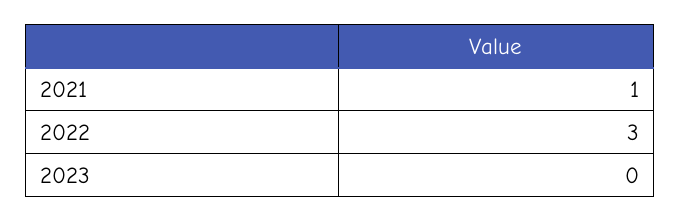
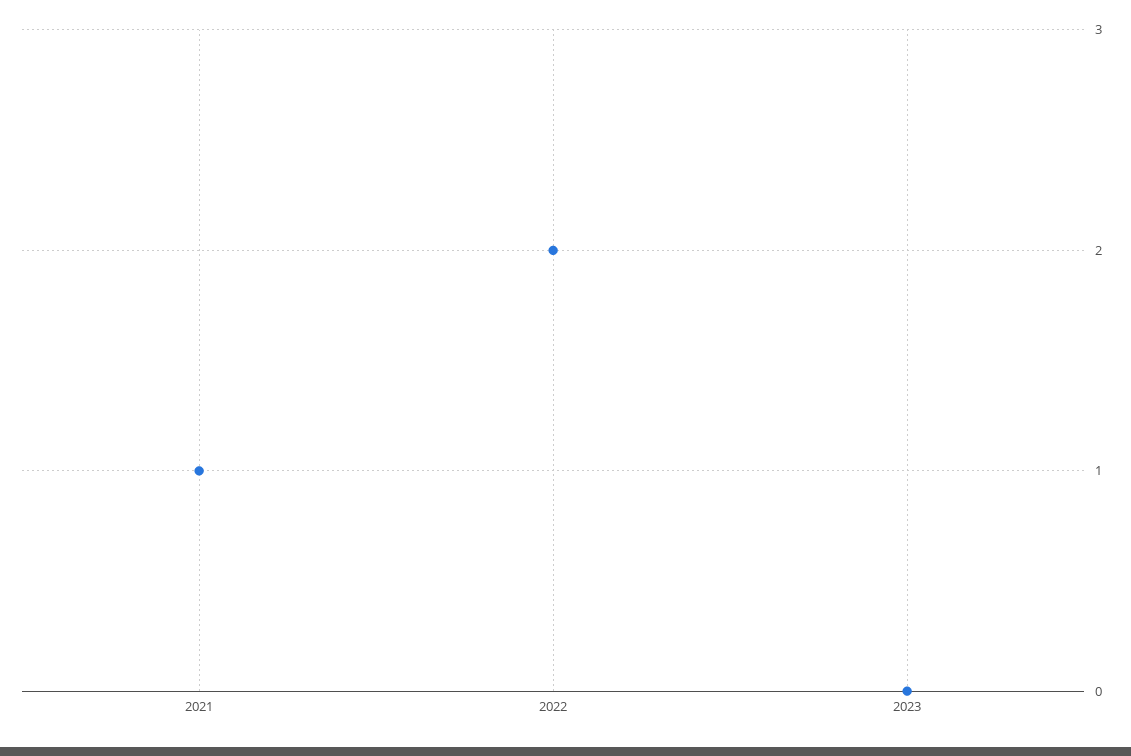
  {
    "2021": 1,
-   "2022": 3,
+   "2022": 2,
    "2023": 0
  }

